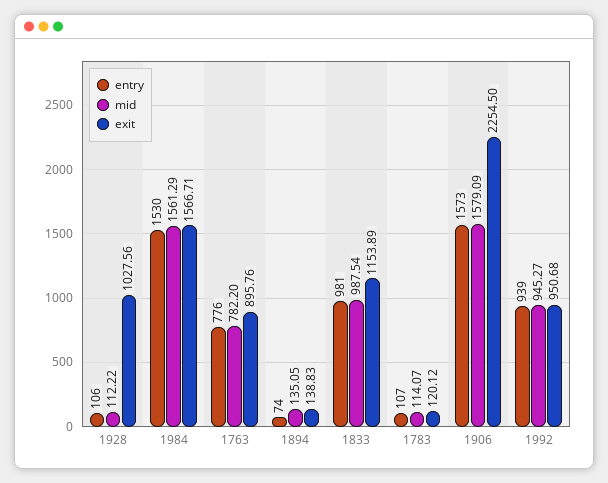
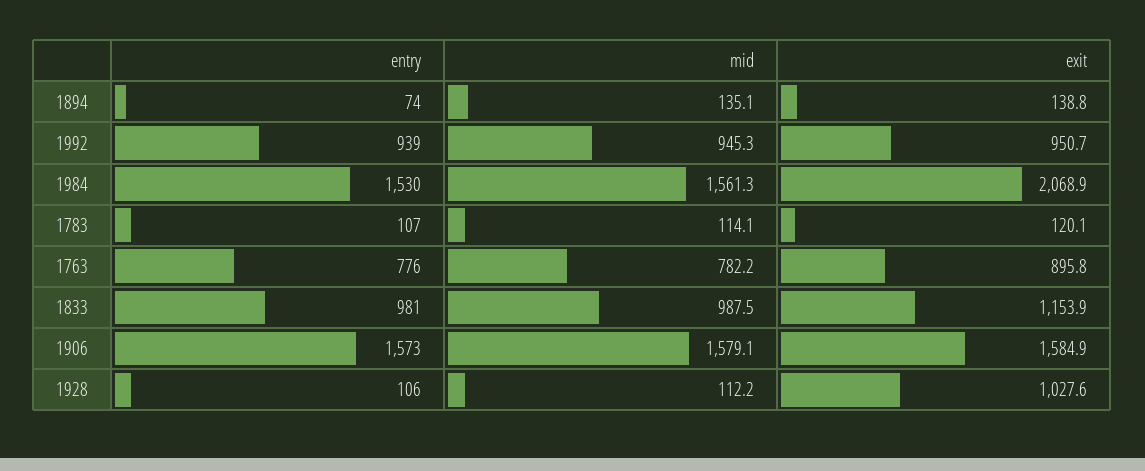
  {
    "entry": {
      "1928": 106,
      "1984": 1530,
      "1763": 776,
      "1894": 74,
      "1833": 981,
      "1783": 107,
      "1906": 1573,
      "1992": 939
    },
    "mid": {
      "1928": 112.22,
      "1984": 1561.29,
      "1763": 782.2,
      "1894": 135.05,
      "1833": 987.54,
      "1783": 114.07,
      "1906": 1579.09,
      "1992": 945.27
    },
    "exit": {
      "1928": 1027.56,
-     "1984": 1566.71,
+     "1984": 2068.9,
      "1763": 895.76,
      "1894": 138.83,
      "1833": 1153.89,
      "1783": 120.12,
-     "1906": 2254.5,
+     "1906": 1584.9,
      "1992": 950.68
    }
  }

